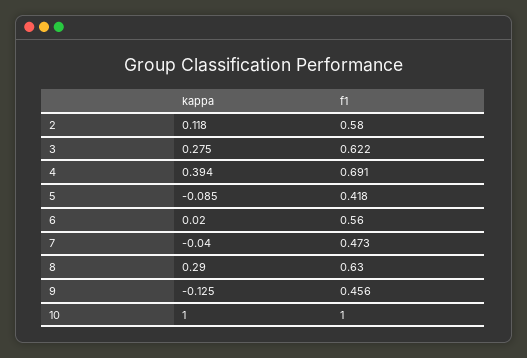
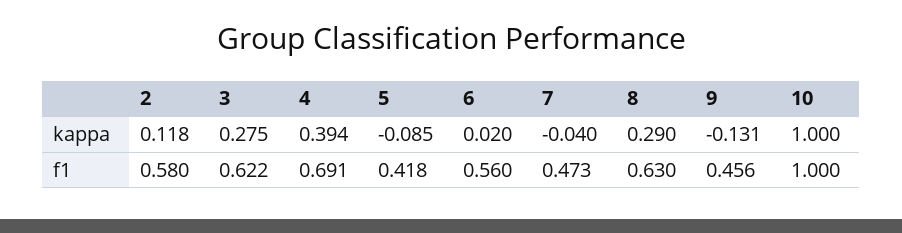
  {
    "kappa": {
      "2": 0.118,
      "3": 0.275,
      "4": 0.394,
      "5": -0.085,
      "6": 0.02,
      "7": -0.04,
      "8": 0.29,
-     "9": -0.125,
+     "9": -0.131,
      "10": 1
    },
    "f1": {
      "2": 0.58,
      "3": 0.622,
      "4": 0.691,
      "5": 0.418,
      "6": 0.56,
      "7": 0.473,
      "8": 0.63,
      "9": 0.456,
      "10": 1
    }
  }

